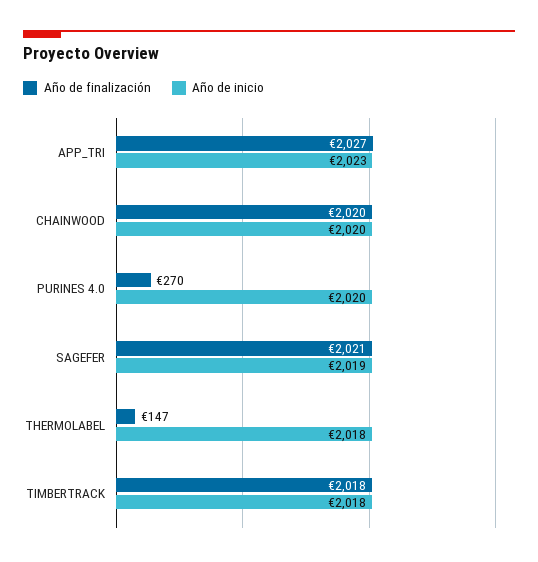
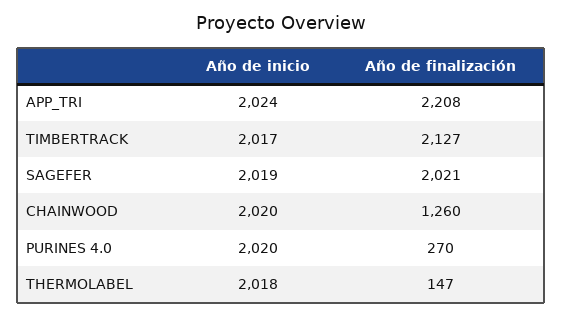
  {
    "Año de finalización": {
-     "APP_TRI": 2027,
+     "APP_TRI": 2208,
-     "CHAINWOOD": 2020,
+     "CHAINWOOD": 1260,
      "PURINES 4.0": 270,
      "SAGEFER": 2021,
      "THERMOLABEL": 147,
-     "TIMBERTRACK": 2018
+     "TIMBERTRACK": 2127
    },
    "Año de inicio": {
-     "APP_TRI": 2023,
+     "APP_TRI": 2024,
      "CHAINWOOD": 2020,
      "PURINES 4.0": 2020,
      "SAGEFER": 2019,
      "THERMOLABEL": 2018,
-     "TIMBERTRACK": 2018
+     "TIMBERTRACK": 2017
    }
  }

